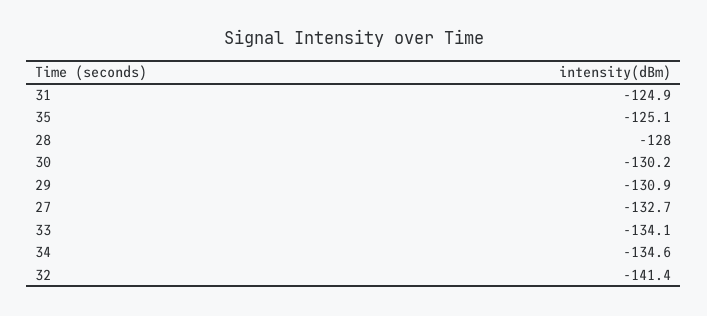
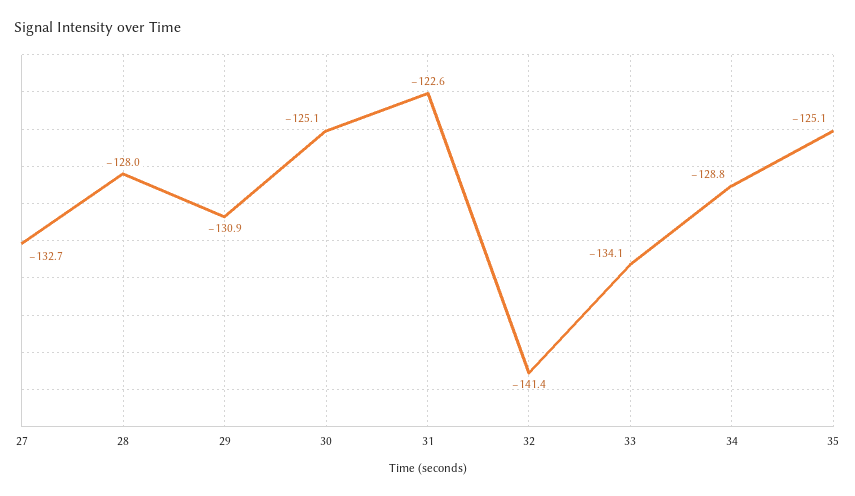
  {
-   "31": -124.9,
+   "31": -122.6,
    "35": -125.1,
    "28": -128,
-   "30": -130.2,
+   "30": -125.1,
    "29": -130.9,
    "27": -132.7,
    "33": -134.1,
-   "34": -134.6,
+   "34": -128.8,
    "32": -141.4
  }

